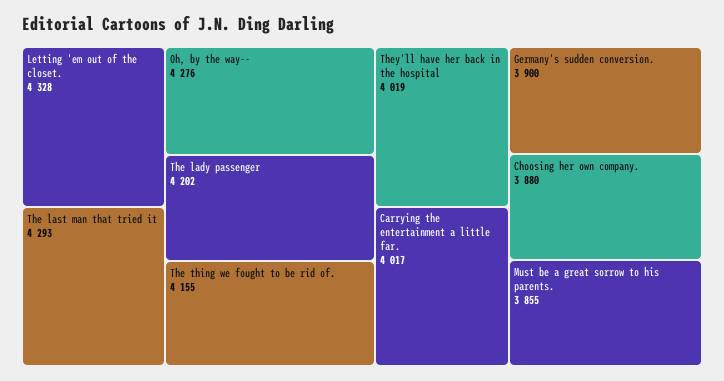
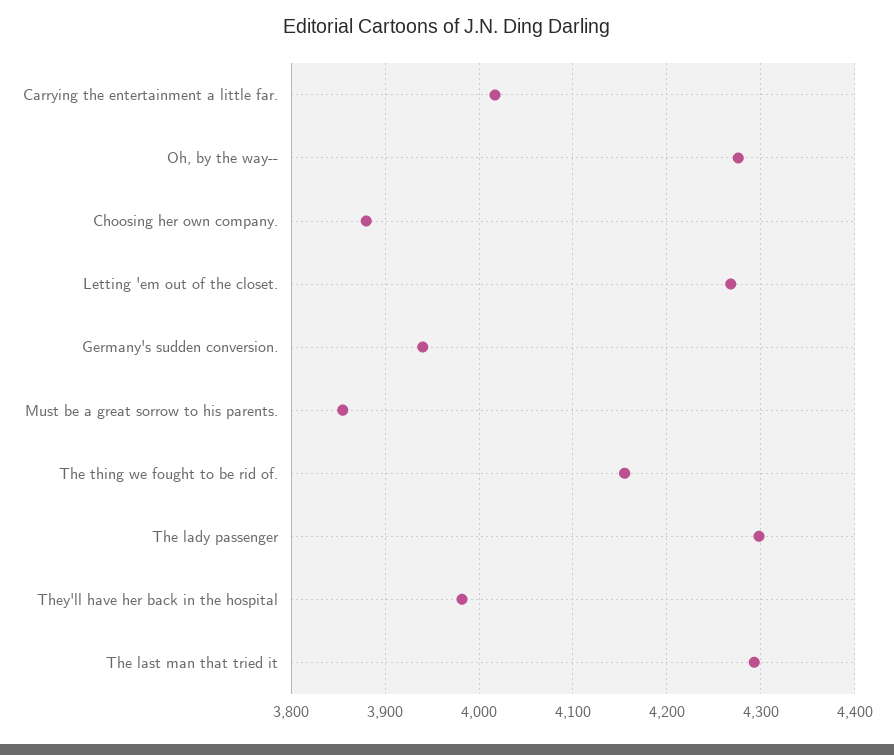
  {
-   "Letting 'em out of the closet.": 4328,
+   "Letting 'em out of the closet.": 4270,
    "The last man that tried it": 4293,
    "Oh, by the way--": 4276,
-   "The lady passenger": 4202,
+   "The lady passenger": 4300,
    "The thing we fought to be rid of.": 4155,
-   "They'll have her back in the hospital": 4019,
+   "They'll have her back in the hospital": 3980,
    "Carrying the entertainment a little far.": 4017,
-   "Germany's sudden conversion.": 3900,
+   "Germany's sudden conversion.": 3940,
    "Choosing her own company.": 3880,
    "Must be a great sorrow to his parents.": 3855
  }

